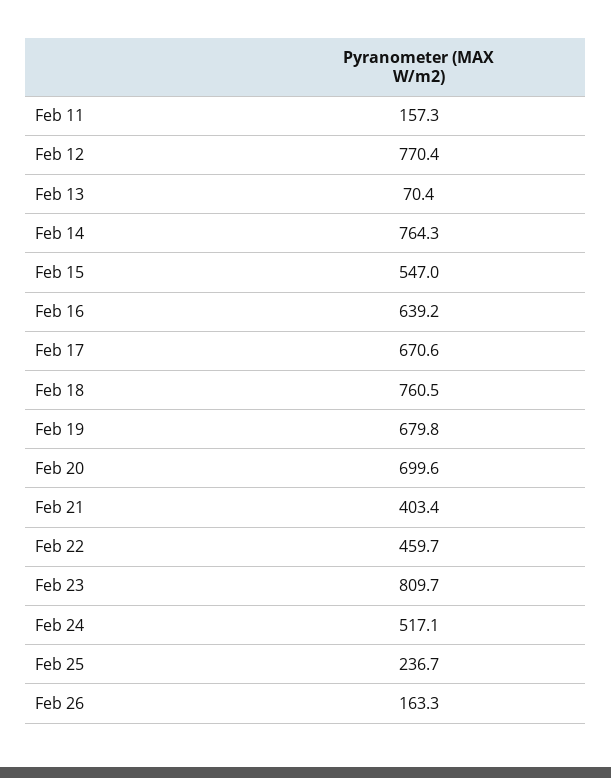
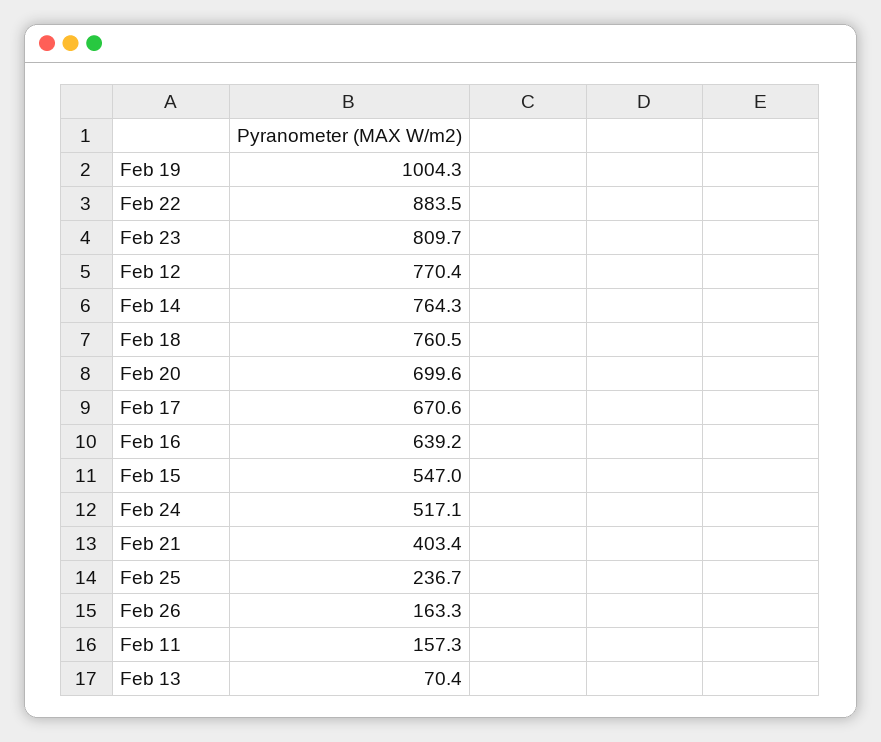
  {
    "Feb 11": 157.3,
    "Feb 12": 770.4,
    "Feb 13": 70.4,
    "Feb 14": 764.3,
    "Feb 15": 547,
    "Feb 16": 639.2,
    "Feb 17": 670.6,
    "Feb 18": 760.5,
-   "Feb 19": 679.8,
+   "Feb 19": 1004.3,
    "Feb 20": 699.6,
    "Feb 21": 403.4,
-   "Feb 22": 459.7,
+   "Feb 22": 883.5,
    "Feb 23": 809.7,
    "Feb 24": 517.1,
    "Feb 25": 236.7,
    "Feb 26": 163.3
  }

